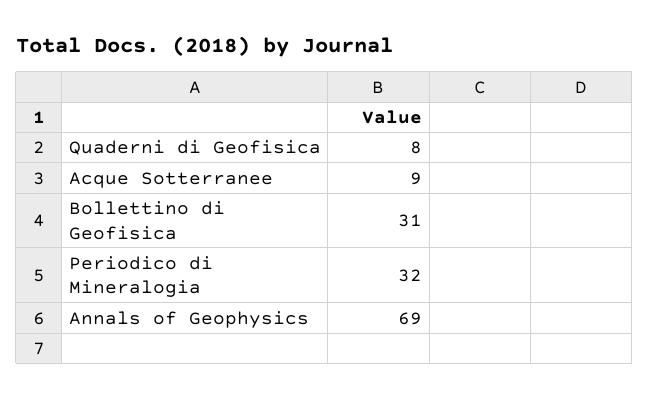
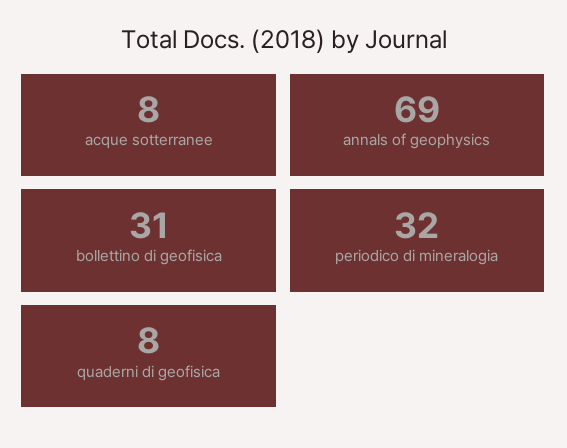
  {
    "Quaderni di Geofisica": 8,
-   "Acque Sotterranee": 9,
+   "Acque Sotterranee": 8,
    "Bollettino di Geofisica": 31,
    "Periodico di Mineralogia": 32,
    "Annals of Geophysics": 69
  }

